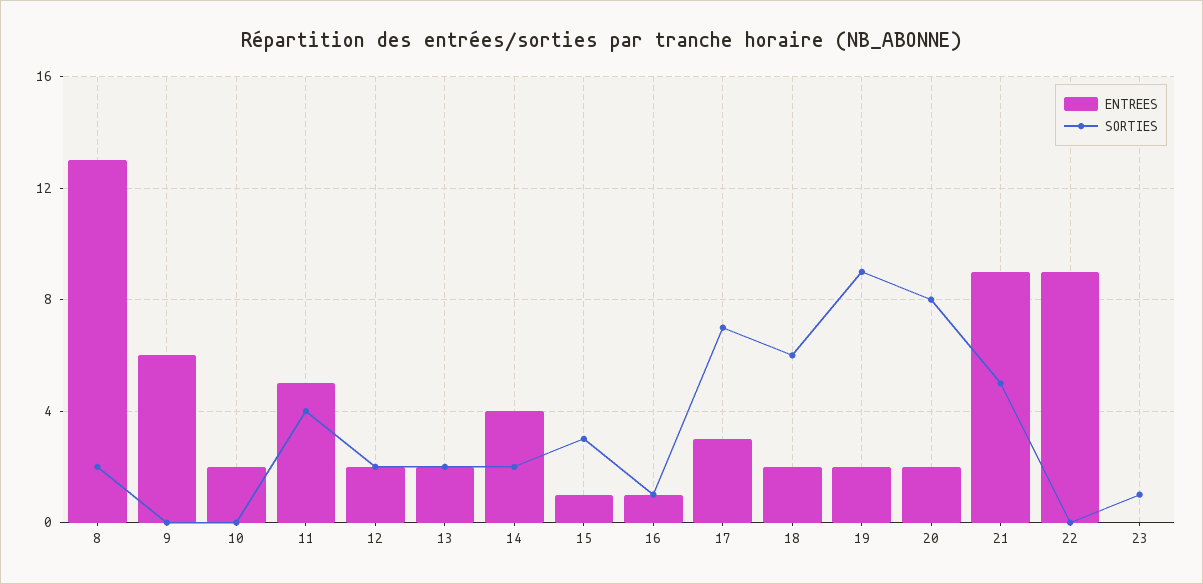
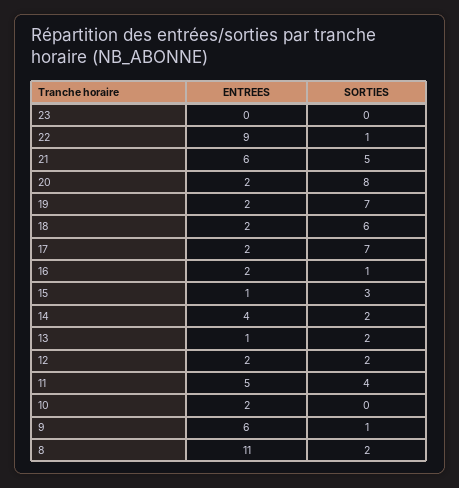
  {
    "ENTREES": {
-     "8": 13,
+     "8": 11,
      "9": 6,
      "10": 2,
      "11": 5,
      "12": 2,
-     "13": 2,
+     "13": 1,
      "14": 4,
      "15": 1,
-     "16": 1,
+     "16": 2,
-     "17": 3,
+     "17": 2,
      "18": 2,
      "19": 2,
      "20": 2,
-     "21": 9,
+     "21": 6,
      "22": 9,
      "23": 0
    },
    "SORTIES": {
      "8": 2,
-     "9": 0,
+     "9": 1,
      "10": 0,
      "11": 4,
      "12": 2,
      "13": 2,
      "14": 2,
      "15": 3,
      "16": 1,
      "17": 7,
      "18": 6,
-     "19": 9,
+     "19": 7,
      "20": 8,
      "21": 5,
-     "22": 0,
+     "22": 1,
-     "23": 1
+     "23": 0
    }
  }

